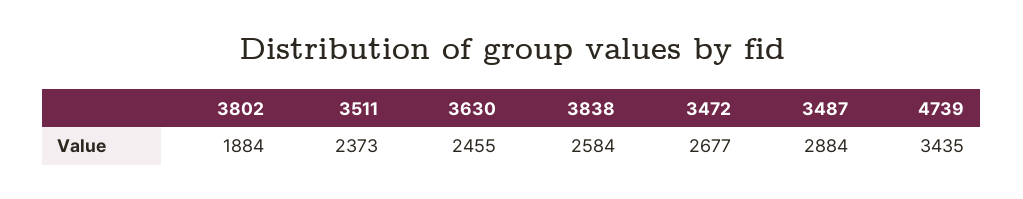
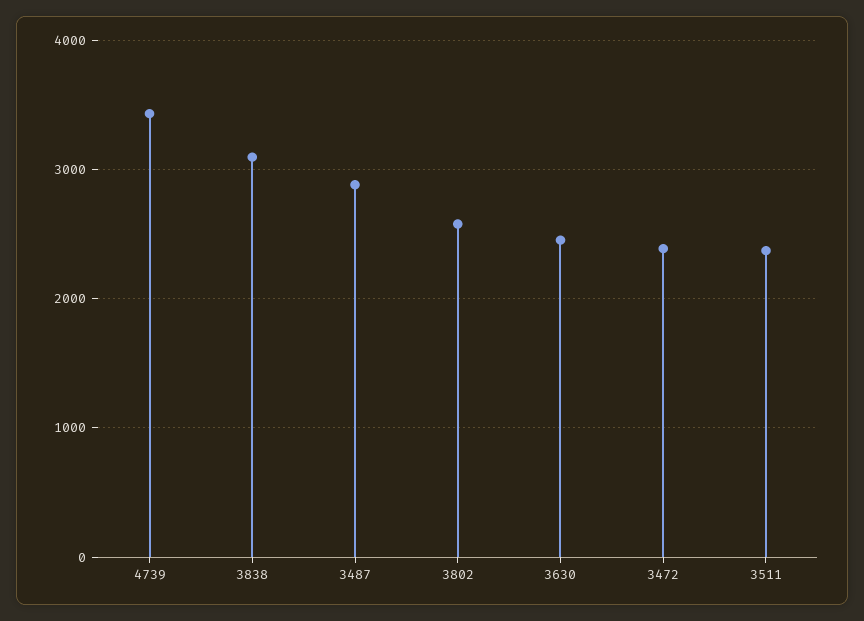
  {
-   "3802": 1884,
+   "3802": 2600,
    "3511": 2373,
    "3630": 2455,
-   "3838": 2584,
+   "3838": 3100,
-   "3472": 2677,
+   "3472": 2400,
    "3487": 2884,
    "4739": 3435
  }

